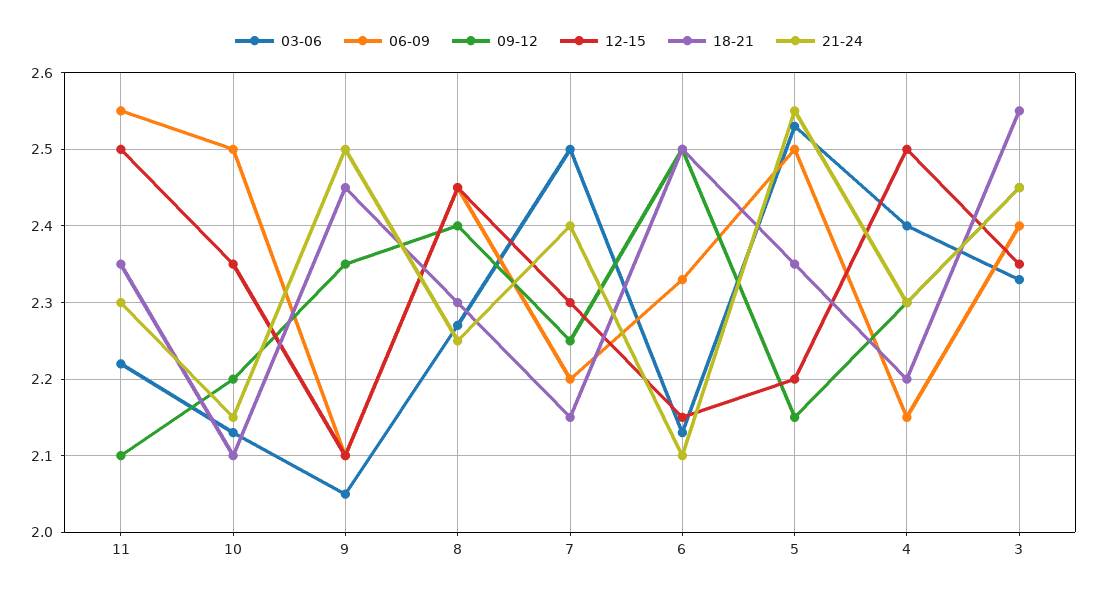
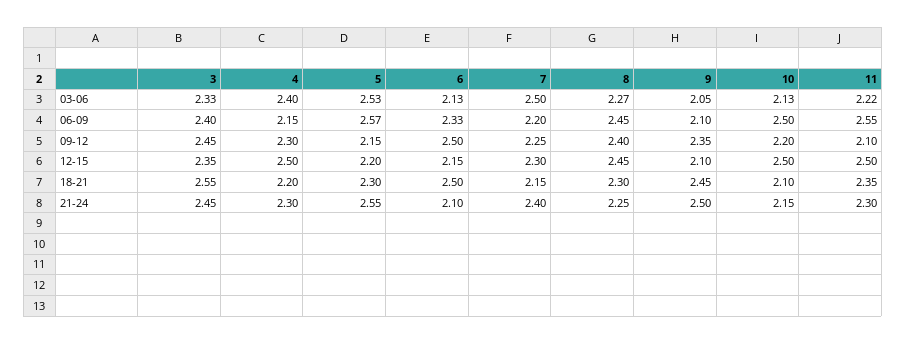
  {
    "03-06": {
      "11": 2.22,
      "10": 2.13,
      "9": 2.05,
      "8": 2.27,
      "7": 2.5,
      "6": 2.13,
      "5": 2.53,
      "4": 2.4,
      "3": 2.33
    },
    "06-09": {
      "11": 2.55,
      "10": 2.5,
      "9": 2.1,
      "8": 2.45,
      "7": 2.2,
      "6": 2.33,
-     "5": 2.5,
+     "5": 2.57,
      "4": 2.15,
      "3": 2.4
    },
    "09-12": {
      "11": 2.1,
      "10": 2.2,
      "9": 2.35,
      "8": 2.4,
      "7": 2.25,
      "6": 2.5,
      "5": 2.15,
      "4": 2.3,
      "3": 2.45
    },
    "12-15": {
      "11": 2.5,
-     "10": 2.35,
+     "10": 2.5,
      "9": 2.1,
      "8": 2.45,
      "7": 2.3,
      "6": 2.15,
      "5": 2.2,
      "4": 2.5,
      "3": 2.35
    },
    "18-21": {
      "11": 2.35,
      "10": 2.1,
      "9": 2.45,
      "8": 2.3,
      "7": 2.15,
      "6": 2.5,
-     "5": 2.35,
+     "5": 2.3,
      "4": 2.2,
      "3": 2.55
    },
    "21-24": {
      "11": 2.3,
      "10": 2.15,
      "9": 2.5,
      "8": 2.25,
      "7": 2.4,
      "6": 2.1,
      "5": 2.55,
      "4": 2.3,
      "3": 2.45
    }
  }

